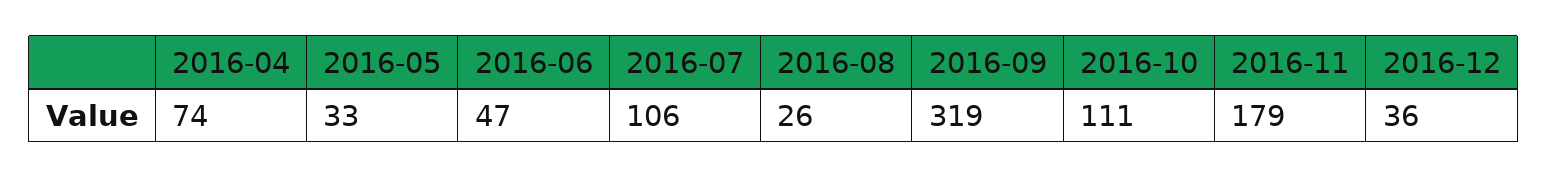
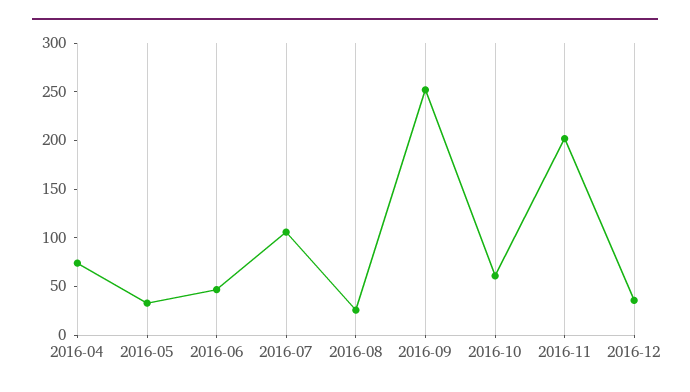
  {
    "2016-04": 74,
    "2016-05": 33,
    "2016-06": 47,
    "2016-07": 106,
    "2016-08": 26,
-   "2016-09": 319,
+   "2016-09": 250,
-   "2016-10": 111,
+   "2016-10": 60,
-   "2016-11": 179,
+   "2016-11": 200,
    "2016-12": 36
  }

